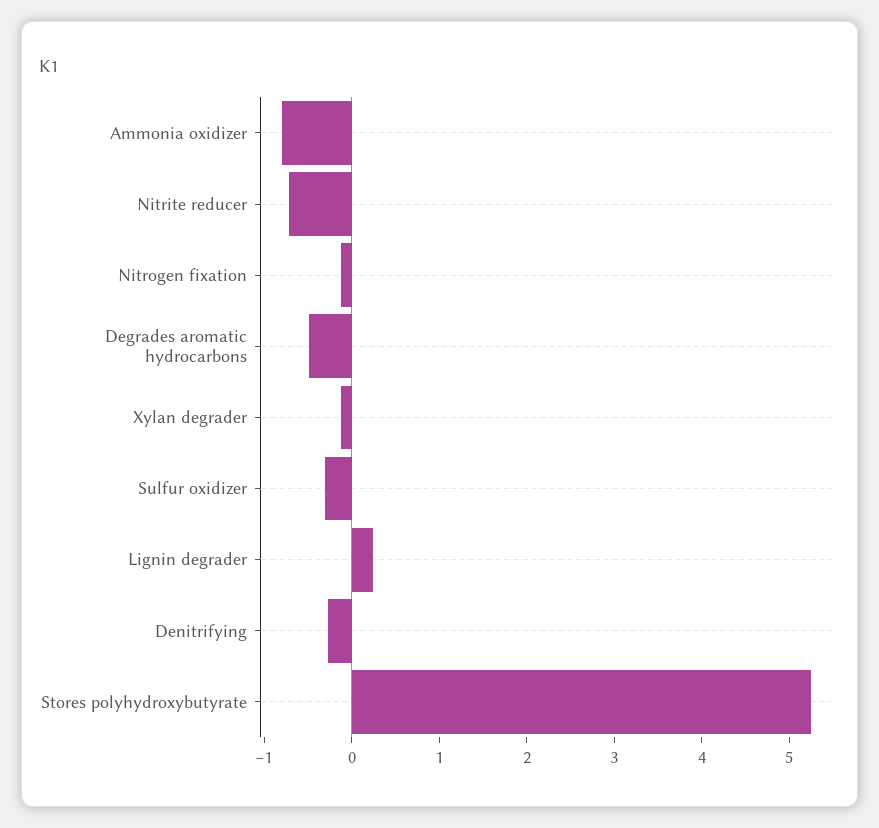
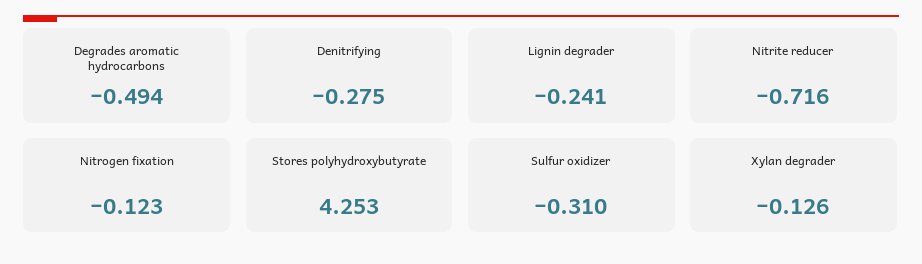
  {
-   "Ammonia oxidizer": -0.8,
    "Nitrite reducer": -0.716,
    "Nitrogen fixation": -0.123,
    "Degrades aromatic hydrocarbons": -0.494,
    "Xylan degrader": -0.126,
    "Sulfur oxidizer": -0.31,
-   "Lignin degrader": 0.2,
+   "Lignin degrader": -0.241,
    "Denitrifying": -0.275,
-   "Stores polyhydroxybutyrate": 5.2
+   "Stores polyhydroxybutyrate": 4.253
  }

